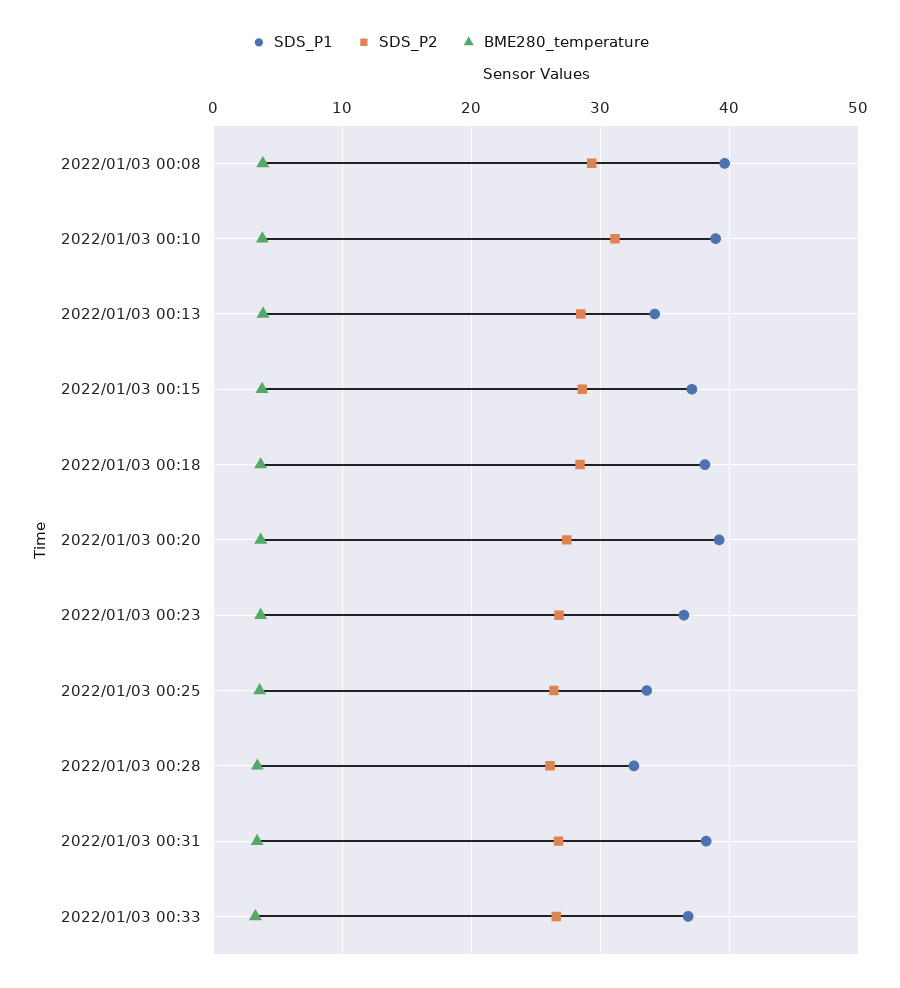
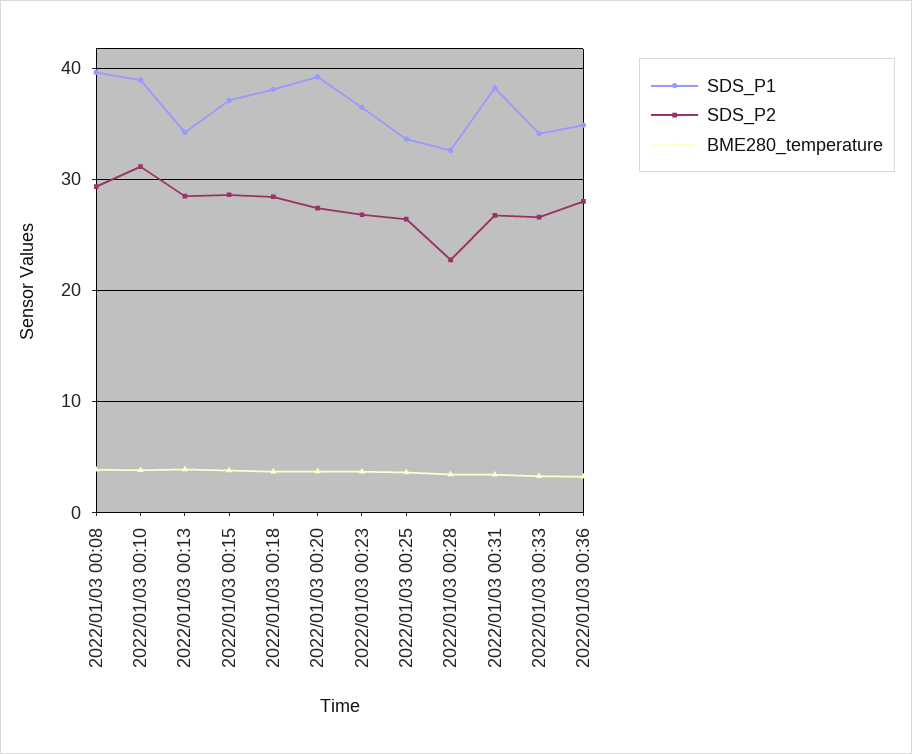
  {
    "SDS_P1": {
      "2022/01/03 00:08": 40,
      "2022/01/03 00:10": 39,
      "2022/01/03 00:13": 34,
      "2022/01/03 00:15": 37,
      "2022/01/03 00:18": 38,
      "2022/01/03 00:20": 39,
      "2022/01/03 00:23": 36,
      "2022/01/03 00:25": 34,
      "2022/01/03 00:28": 33,
      "2022/01/03 00:31": 38,
-     "2022/01/03 00:33": 37
+     "2022/01/03 00:33": 34,
+     "2022/01/03 00:36": 35
    },
    "SDS_P2": {
      "2022/01/03 00:08": 29,
      "2022/01/03 00:10": 31,
      "2022/01/03 00:13": 28,
      "2022/01/03 00:15": 29,
      "2022/01/03 00:18": 28,
      "2022/01/03 00:20": 27,
      "2022/01/03 00:23": 27,
      "2022/01/03 00:25": 26,
-     "2022/01/03 00:28": 26,
+     "2022/01/03 00:28": 23,
      "2022/01/03 00:31": 27,
-     "2022/01/03 00:33": 27
+     "2022/01/03 00:33": 27,
+     "2022/01/03 00:36": 28
    },
    "BME280_temperature": {
      "2022/01/03 00:08": 4,
      "2022/01/03 00:10": 4,
      "2022/01/03 00:13": 4,
      "2022/01/03 00:15": 4,
      "2022/01/03 00:18": 4,
      "2022/01/03 00:20": 4,
      "2022/01/03 00:23": 4,
      "2022/01/03 00:25": 4,
      "2022/01/03 00:28": 3,
      "2022/01/03 00:31": 3,
-     "2022/01/03 00:33": 3
+     "2022/01/03 00:33": 3,
+     "2022/01/03 00:36": 3
    }
  }

